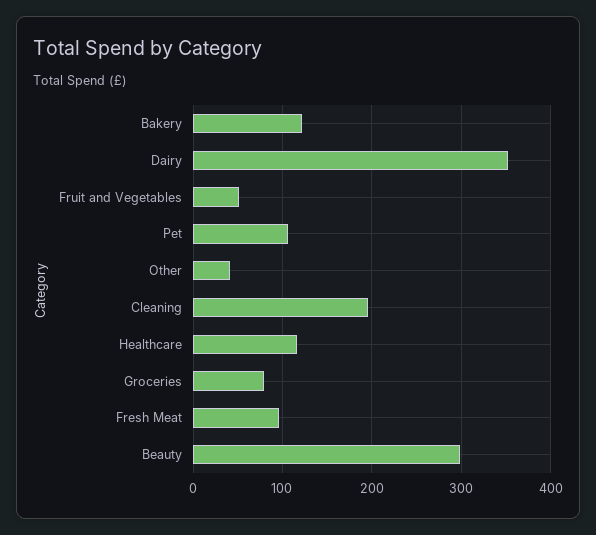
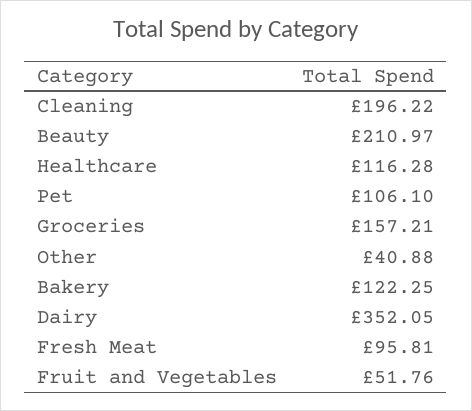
  {
    "Bakery": 122.25,
    "Dairy": 352.05,
    "Fruit and Vegetables": 51.76,
    "Pet": 106.1,
    "Other": 40.88,
    "Cleaning": 196.22,
    "Healthcare": 116.28,
-   "Groceries": 80,
+   "Groceries": 157.21,
    "Fresh Meat": 95.81,
-   "Beauty": 300
+   "Beauty": 210.97
  }

